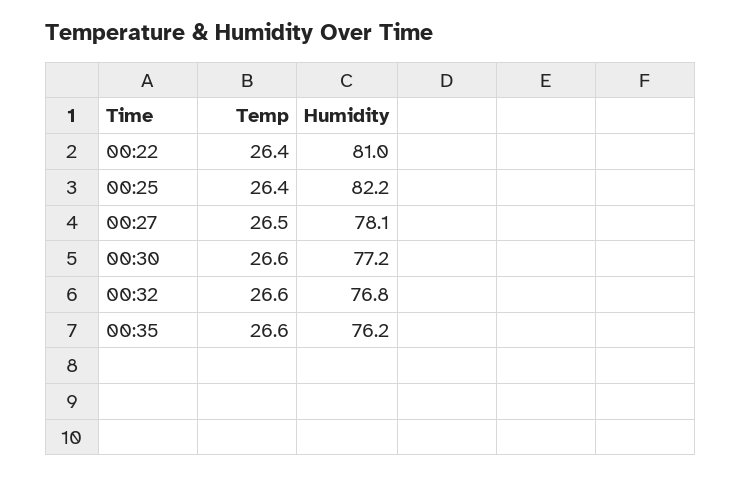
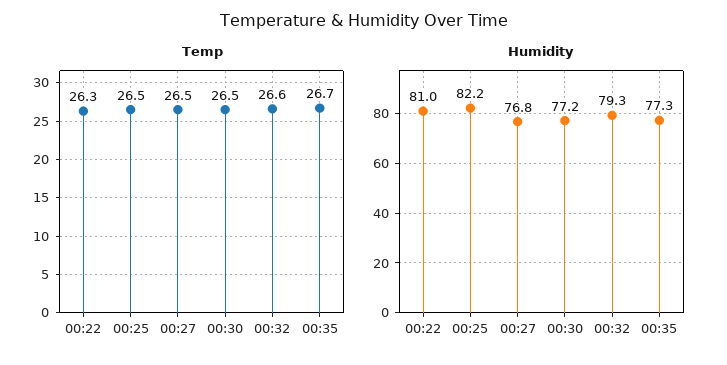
  {
    "Temp": {
-     "00:22": 26.4,
+     "00:22": 26.3,
-     "00:25": 26.4,
+     "00:25": 26.5,
      "00:27": 26.5,
-     "00:30": 26.6,
+     "00:30": 26.5,
      "00:32": 26.6,
-     "00:35": 26.6
+     "00:35": 26.7
    },
    "Humidity": {
      "00:22": 81,
      "00:25": 82.2,
-     "00:27": 78.1,
+     "00:27": 76.8,
      "00:30": 77.2,
-     "00:32": 76.8,
+     "00:32": 79.3,
-     "00:35": 76.2
+     "00:35": 77.3
    }
  }

